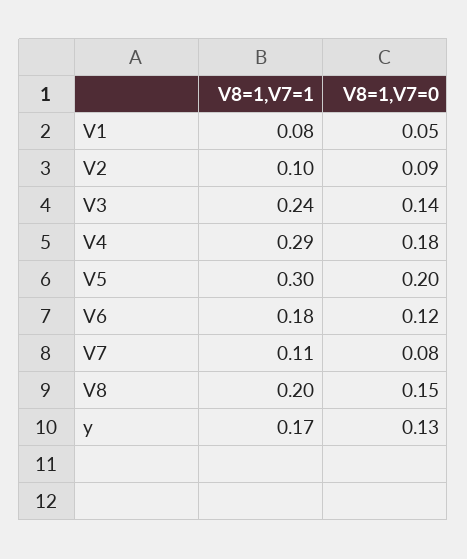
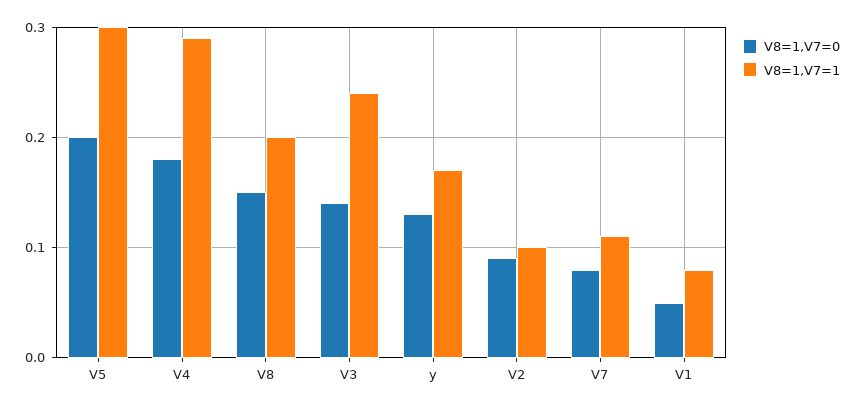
  {
    "V8=1,V7=1": {
      "V1": 0.08,
      "V2": 0.1,
      "V3": 0.24,
      "V4": 0.29,
      "V5": 0.3,
-     "V6": 0.18,
      "V7": 0.11,
      "V8": 0.2,
      "y": 0.17
    },
    "V8=1,V7=0": {
      "V1": 0.05,
      "V2": 0.09,
      "V3": 0.14,
      "V4": 0.18,
      "V5": 0.2,
-     "V6": 0.12,
      "V7": 0.08,
      "V8": 0.15,
      "y": 0.13
    }
  }

